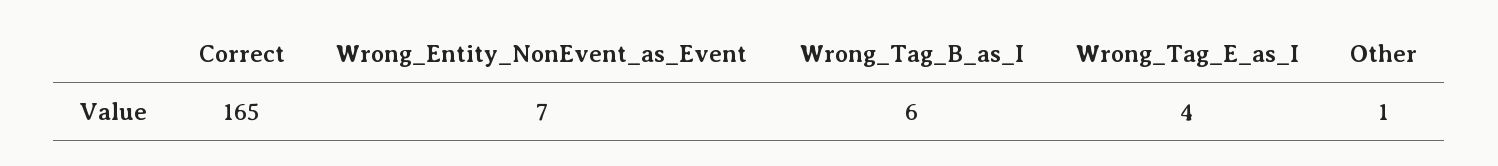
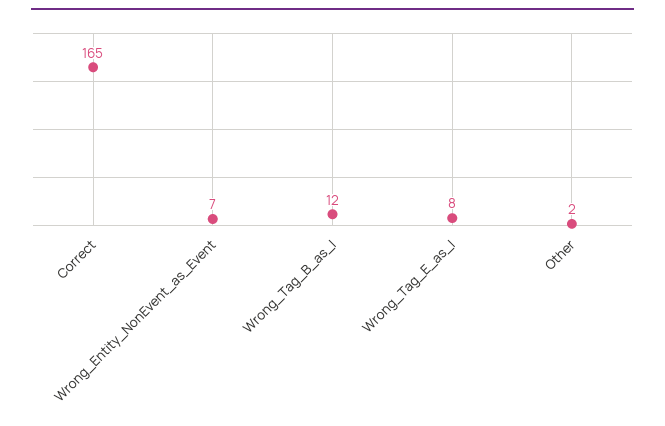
  {
    "Correct": 165,
    "Wrong_Entity_NonEvent_as_Event": 7,
-   "Wrong_Tag_B_as_I": 6,
+   "Wrong_Tag_B_as_I": 12,
-   "Wrong_Tag_E_as_I": 4,
+   "Wrong_Tag_E_as_I": 8,
-   "Other": 1
+   "Other": 2
  }

